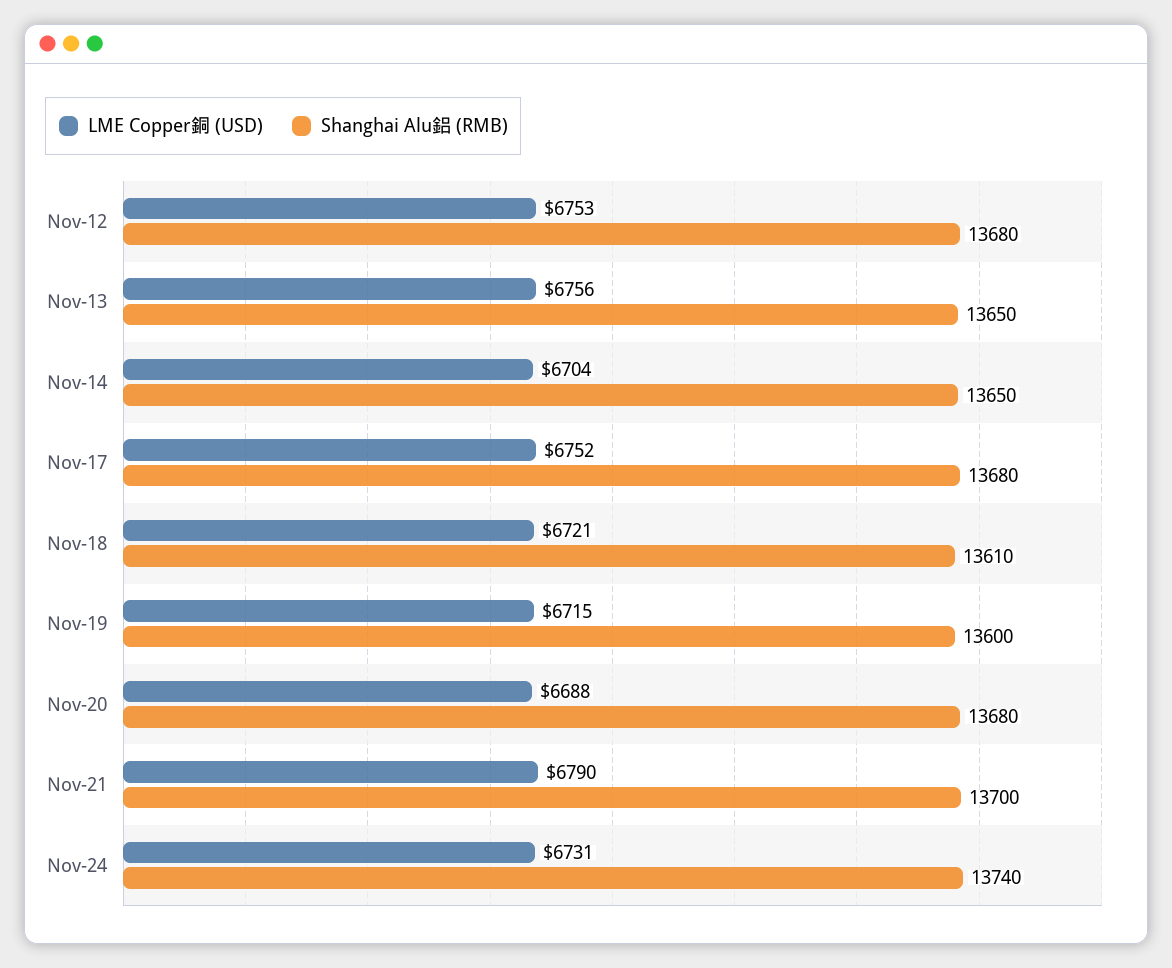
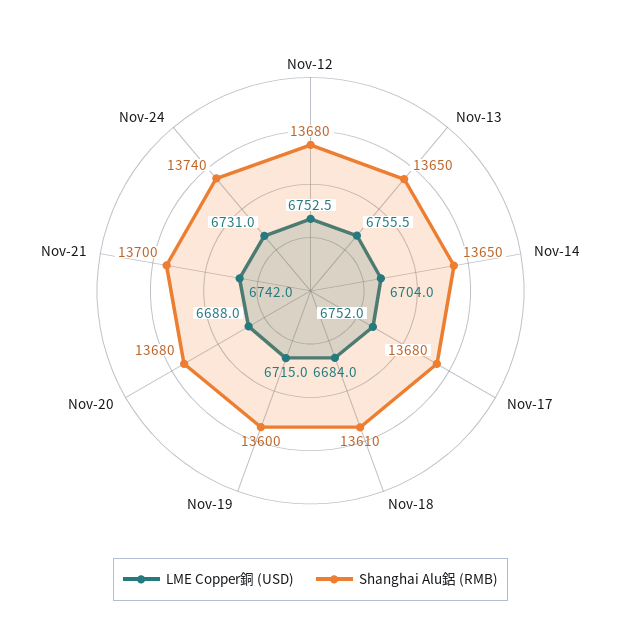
  {
    "LME Copper銅 (USD)": {
      "Nov-12": 6752.5,
      "Nov-13": 6755.5,
      "Nov-14": 6704,
      "Nov-17": 6752,
-     "Nov-18": 6721,
+     "Nov-18": 6684,
      "Nov-19": 6715,
      "Nov-20": 6688,
-     "Nov-21": 6790,
+     "Nov-21": 6742,
      "Nov-24": 6731
    },
    "Shanghai Alu鋁 (RMB)": {
      "Nov-12": 13680,
      "Nov-13": 13650,
      "Nov-14": 13650,
      "Nov-17": 13680,
      "Nov-18": 13610,
      "Nov-19": 13600,
      "Nov-20": 13680,
      "Nov-21": 13700,
      "Nov-24": 13740
    }
  }

